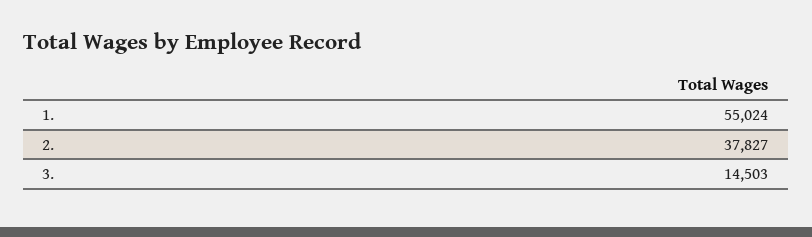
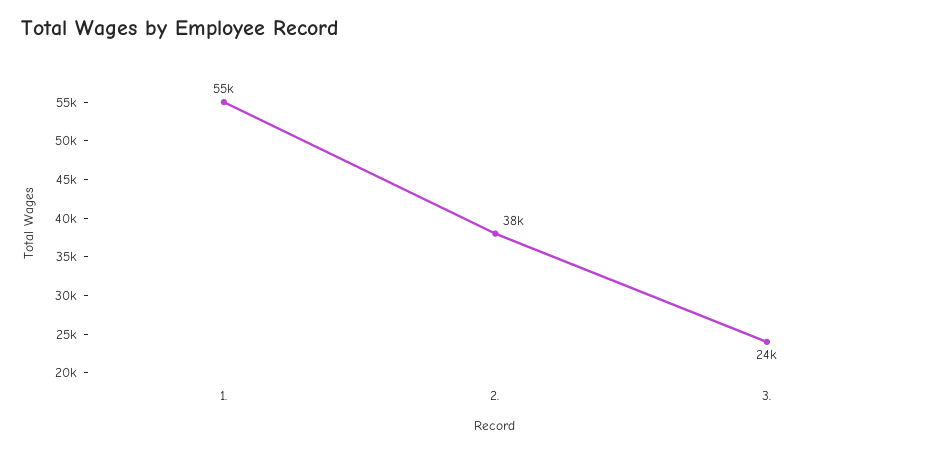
  {
    "1.": 55024,
    "2.": 37827,
-   "3.": 14503
+   "3.": 24000
  }

